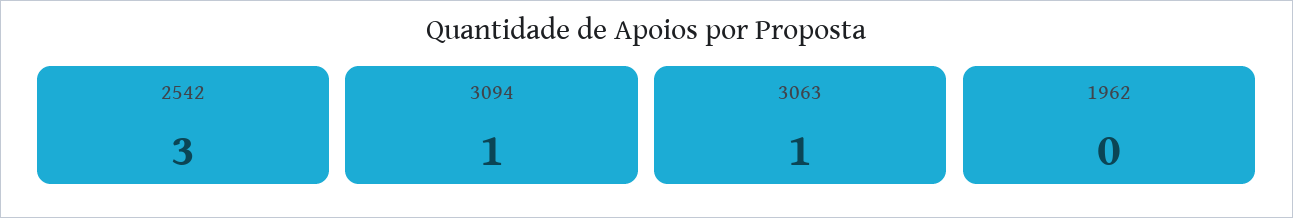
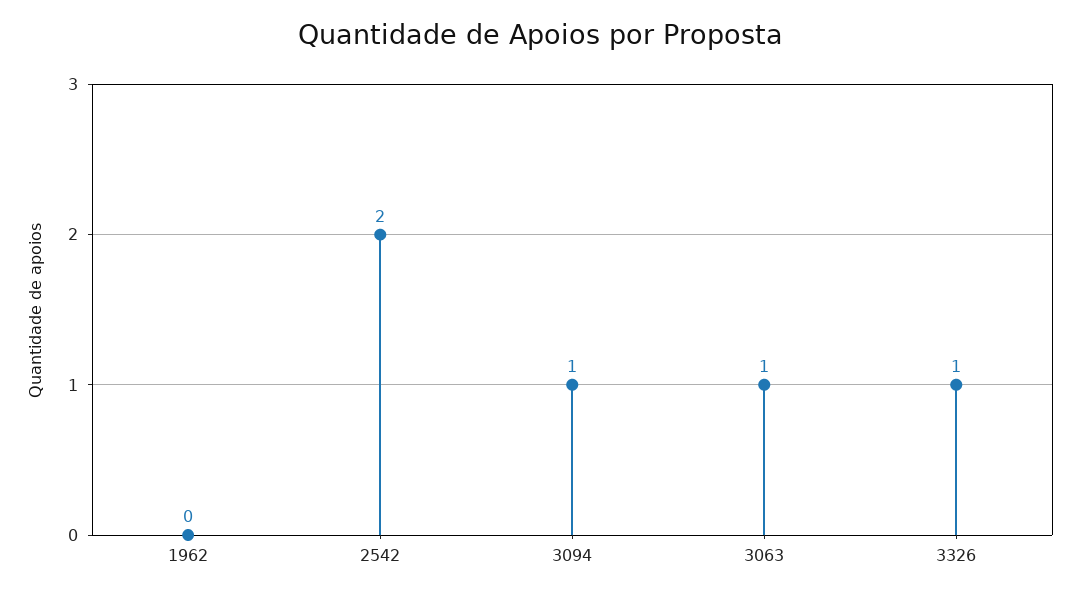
  {
-   "2542": 3,
+   "2542": 2,
    "3094": 1,
    "3063": 1,
-   "1962": 0
+   "1962": 0,
+   "3326": 1
  }

